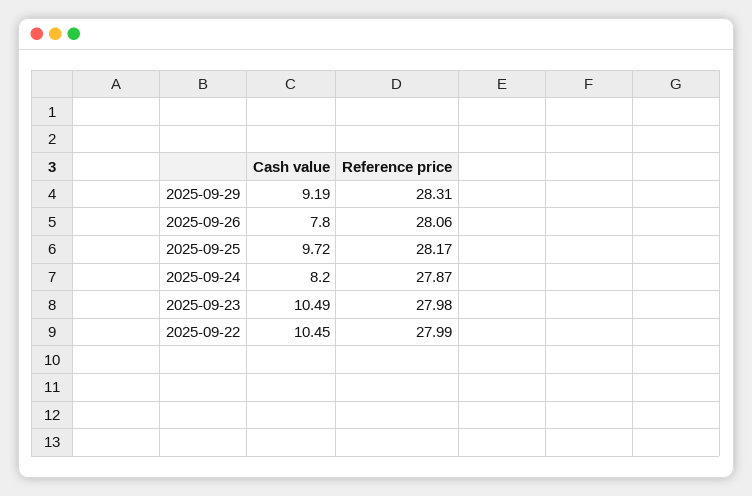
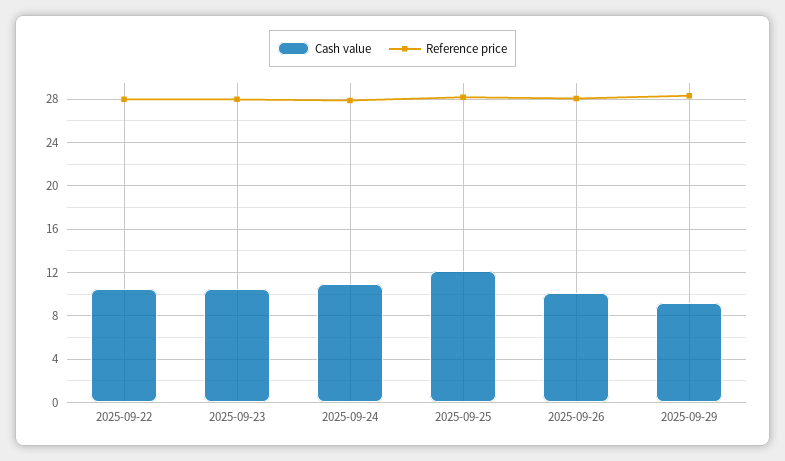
  {
    "Cash value": {
      "2025-09-29": 9.19,
-     "2025-09-26": 7.8,
+     "2025-09-26": 10,
-     "2025-09-25": 9.72,
+     "2025-09-25": 12,
-     "2025-09-24": 8.2,
+     "2025-09-24": 11,
      "2025-09-23": 10.49,
      "2025-09-22": 10.45
    },
    "Reference price": {
      "2025-09-29": 28.31,
      "2025-09-26": 28.06,
      "2025-09-25": 28.17,
      "2025-09-24": 27.87,
      "2025-09-23": 27.98,
      "2025-09-22": 27.99
    }
  }

